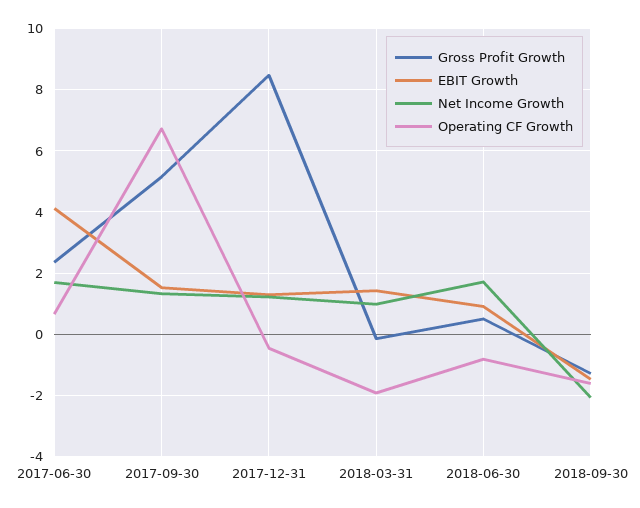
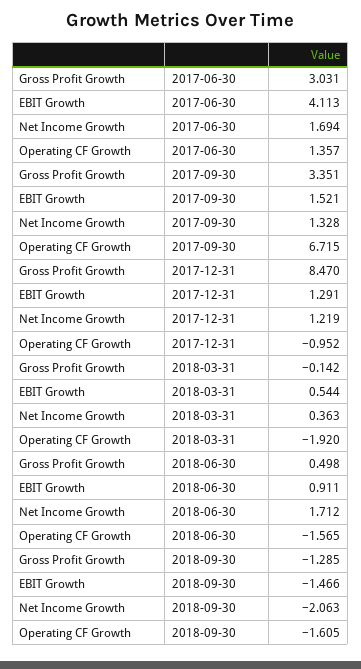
  {
    "Gross Profit Growth": {
-     "2017-06-30": 2.4,
+     "2017-06-30": 3.031,
-     "2017-09-30": 5.2,
+     "2017-09-30": 3.351,
      "2017-12-31": 8.47,
      "2018-03-31": -0.142,
      "2018-06-30": 0.498,
      "2018-09-30": -1.285
    },
    "EBIT Growth": {
      "2017-06-30": 4.113,
      "2017-09-30": 1.521,
      "2017-12-31": 1.291,
-     "2018-03-31": 1.4,
+     "2018-03-31": 0.544,
      "2018-06-30": 0.911,
      "2018-09-30": -1.466
    },
    "Net Income Growth": {
      "2017-06-30": 1.694,
      "2017-09-30": 1.328,
      "2017-12-31": 1.219,
-     "2018-03-31": 1,
+     "2018-03-31": 0.363,
      "2018-06-30": 1.712,
      "2018-09-30": -2.063
    },
    "Operating CF Growth": {
-     "2017-06-30": 0.6,
+     "2017-06-30": 1.357,
      "2017-09-30": 6.715,
-     "2017-12-31": -0.4,
+     "2017-12-31": -0.952,
      "2018-03-31": -1.92,
-     "2018-06-30": -0.8,
+     "2018-06-30": -1.565,
      "2018-09-30": -1.605
    }
  }

